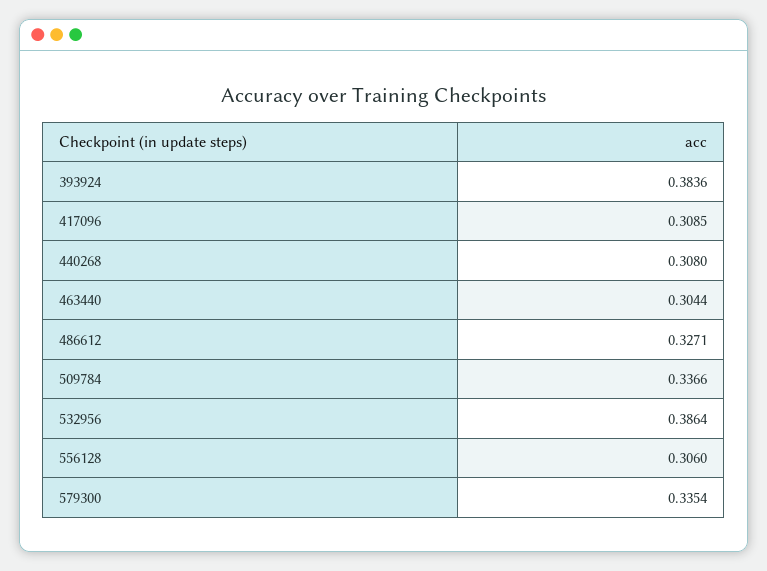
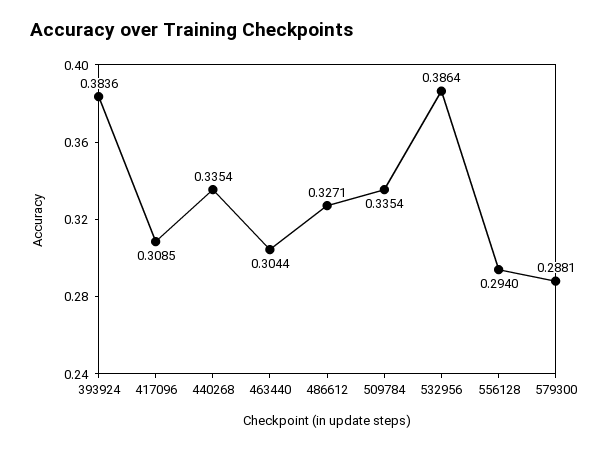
  {
    "393924": 0.3836,
    "417096": 0.3085,
-   "440268": 0.308,
+   "440268": 0.3354,
    "463440": 0.3044,
    "486612": 0.3271,
-   "509784": 0.3366,
+   "509784": 0.3354,
    "532956": 0.3864,
-   "556128": 0.306,
+   "556128": 0.294,
-   "579300": 0.3354
+   "579300": 0.2881
  }

